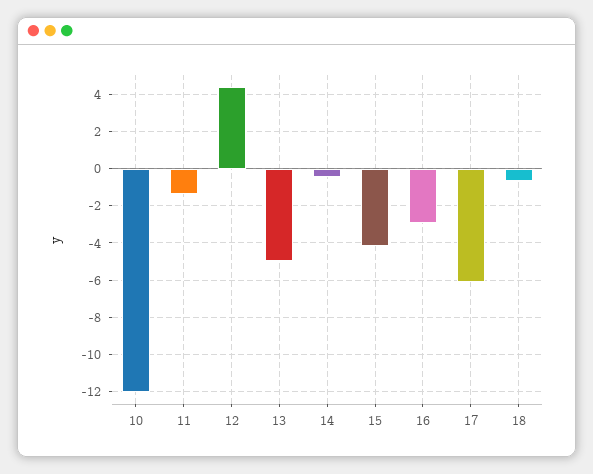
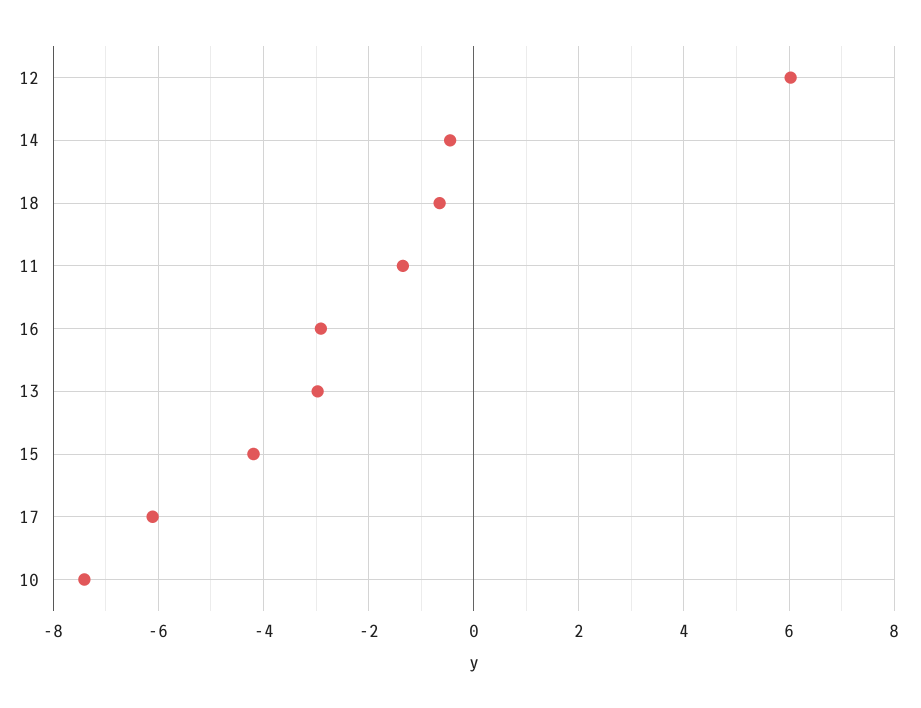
  {
-   "10": -12,
+   "10": -7.4,
    "11": -1.4,
-   "12": 4.5,
+   "12": 6,
-   "13": -5,
+   "13": -3,
    "14": -0.4,
    "15": -4.2,
    "16": -3,
    "17": -6.2,
    "18": -0.6
  }

